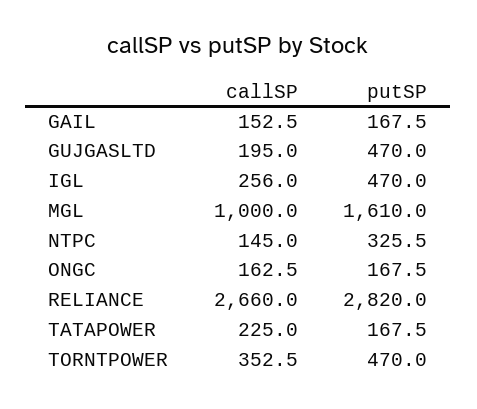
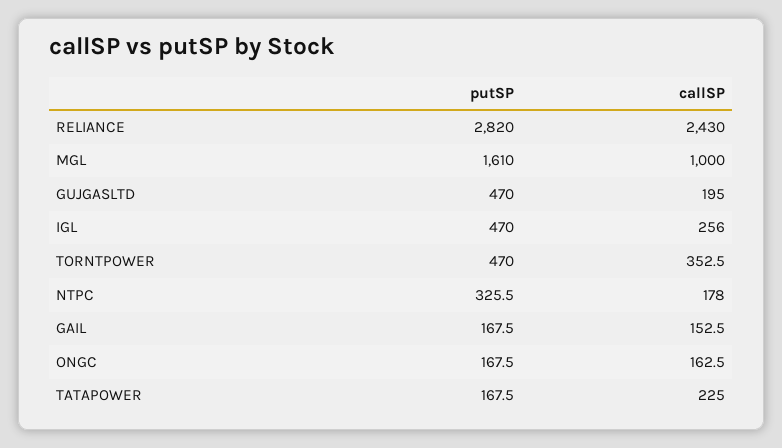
  {
    "callSP": {
      "GAIL": 152.5,
      "GUJGASLTD": 195,
      "IGL": 256,
      "MGL": 1000,
-     "NTPC": 145,
+     "NTPC": 178,
      "ONGC": 162.5,
-     "RELIANCE": 2660,
+     "RELIANCE": 2430,
      "TATAPOWER": 225,
      "TORNTPOWER": 352.5
    },
    "putSP": {
      "GAIL": 167.5,
      "GUJGASLTD": 470,
      "IGL": 470,
      "MGL": 1610,
      "NTPC": 325.5,
      "ONGC": 167.5,
      "RELIANCE": 2820,
      "TATAPOWER": 167.5,
      "TORNTPOWER": 470
    }
  }

